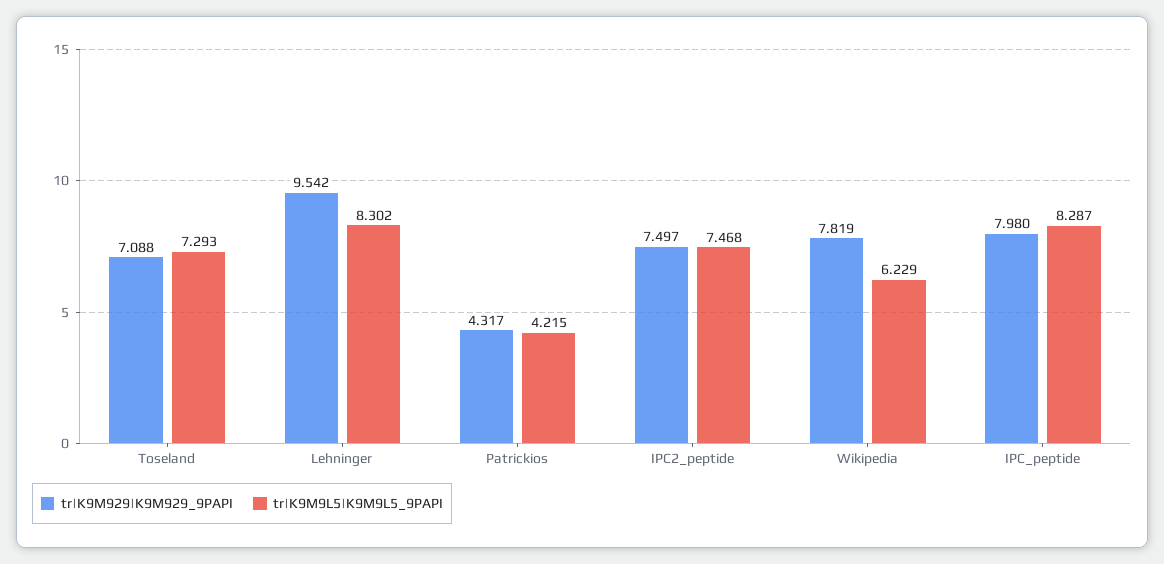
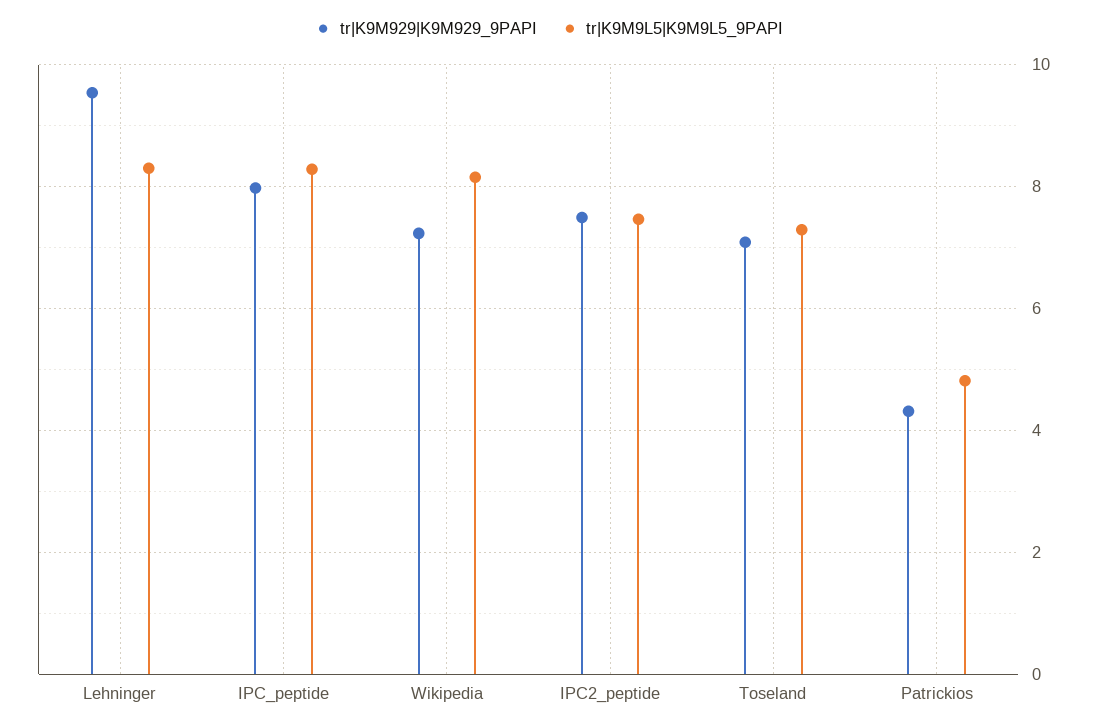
  {
    "tr|K9M929|K9M929_9PAPI": {
      "Toseland": 7.088,
      "Lehninger": 9.542,
      "Patrickios": 4.317,
      "IPC2_peptide": 7.497,
-     "Wikipedia": 7.819,
+     "Wikipedia": 7.2,
      "IPC_peptide": 7.98
    },
    "tr|K9M9L5|K9M9L5_9PAPI": {
      "Toseland": 7.293,
      "Lehninger": 8.302,
-     "Patrickios": 4.215,
+     "Patrickios": 4.8,
      "IPC2_peptide": 7.468,
-     "Wikipedia": 6.229,
+     "Wikipedia": 8.2,
      "IPC_peptide": 8.287
    }
  }

